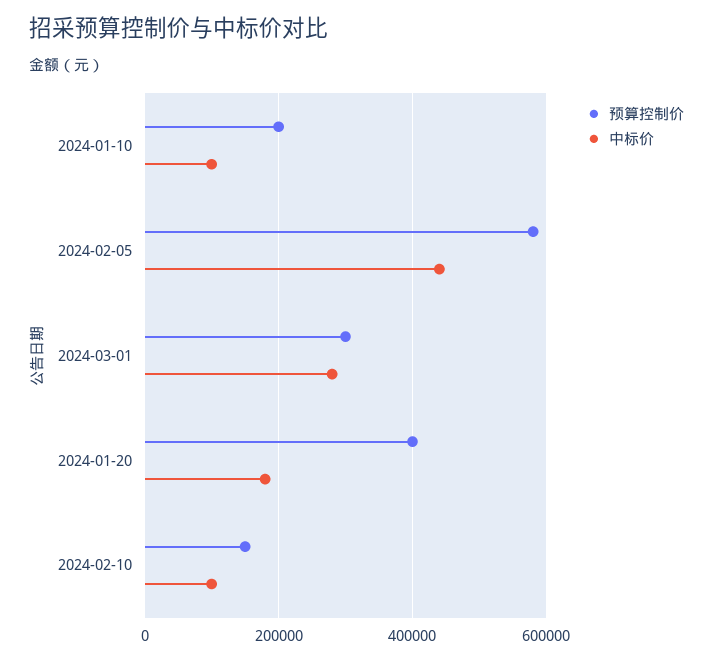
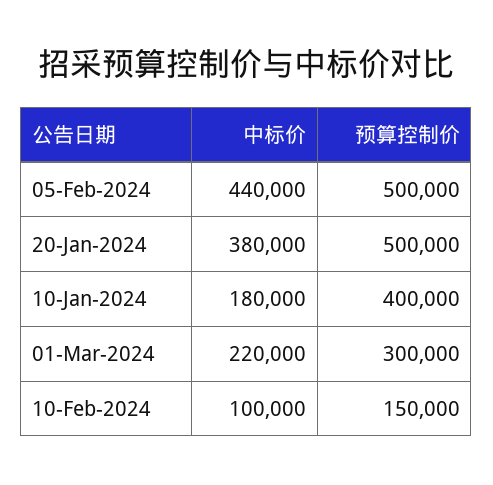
  {
    "预算控制价": {
-     "2024-01-10": 200000,
+     "2024-01-10": 400000,
-     "2024-02-05": 580000,
+     "2024-02-05": 500000,
      "2024-03-01": 300000,
-     "2024-01-20": 400000,
+     "2024-01-20": 500000,
      "2024-02-10": 150000
    },
    "中标价": {
-     "2024-01-10": 100000,
+     "2024-01-10": 180000,
      "2024-02-05": 440000,
-     "2024-03-01": 280000,
+     "2024-03-01": 220000,
-     "2024-01-20": 180000,
+     "2024-01-20": 380000,
      "2024-02-10": 100000
    }
  }

